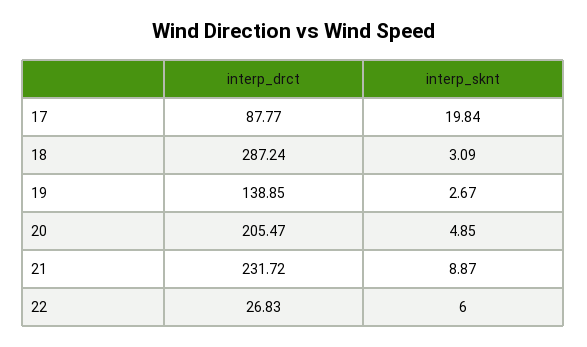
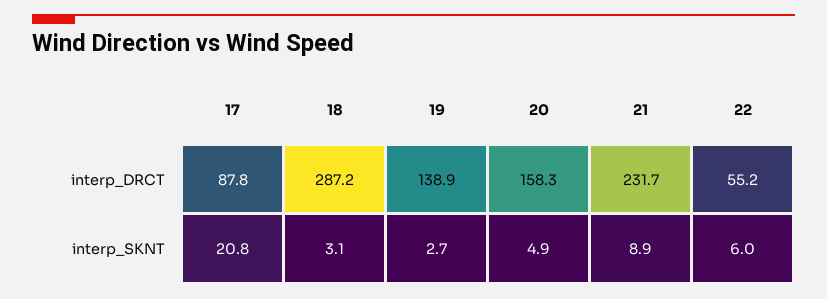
  {
    "interp_drct": {
      "17": 87.77,
      "18": 287.24,
      "19": 138.85,
-     "20": 205.47,
+     "20": 158.3,
      "21": 231.72,
-     "22": 26.83
+     "22": 55.2
    },
    "interp_sknt": {
-     "17": 19.84,
+     "17": 20.8,
      "18": 3.09,
      "19": 2.67,
      "20": 4.85,
      "21": 8.87,
      "22": 6
    }
  }

